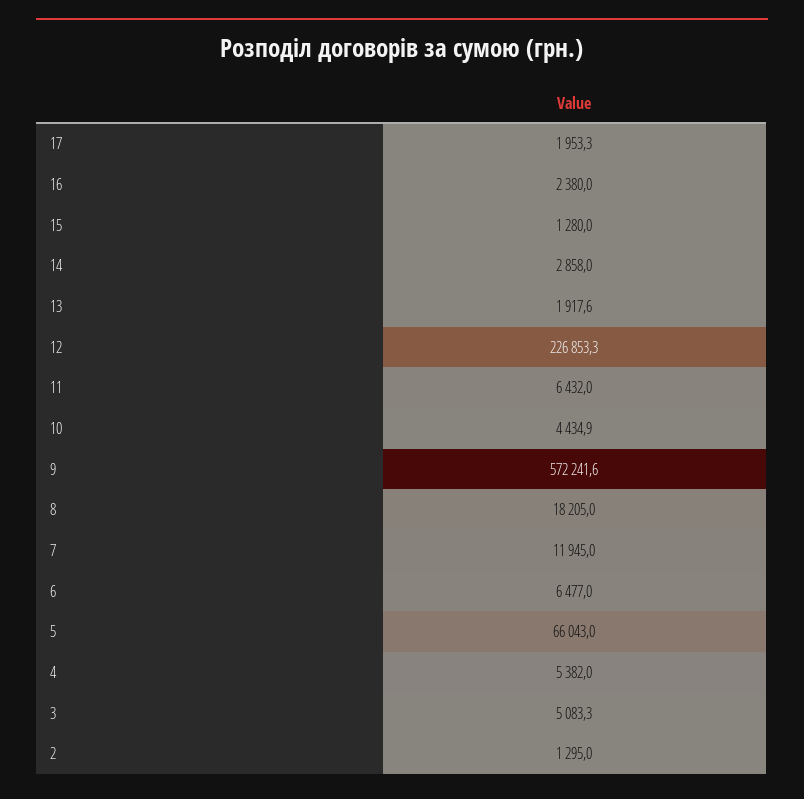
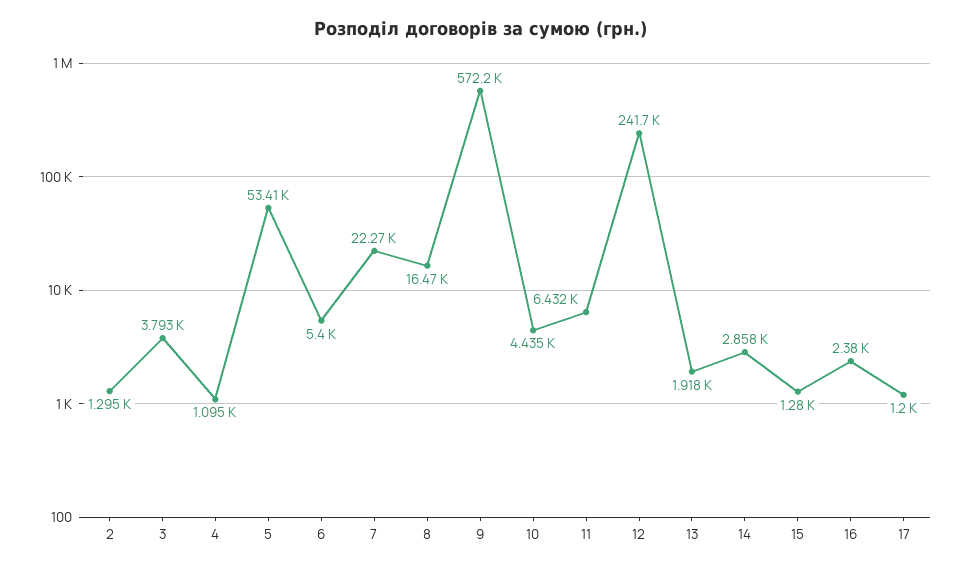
  {
-   "17": 1953.3,
+   "17": 1200,
    "16": 2380,
    "15": 1280,
    "14": 2858,
    "13": 1917.6,
-   "12": 226853.3,
+   "12": 241700,
    "11": 6432,
    "10": 4434.9,
    "9": 572241.6,
-   "8": 18205,
+   "8": 16470,
-   "7": 11945,
+   "7": 22270,
-   "6": 6477,
+   "6": 5400,
-   "5": 66043,
+   "5": 53410,
-   "4": 5382,
+   "4": 1095,
-   "3": 5083.3,
+   "3": 3793,
    "2": 1295
  }

